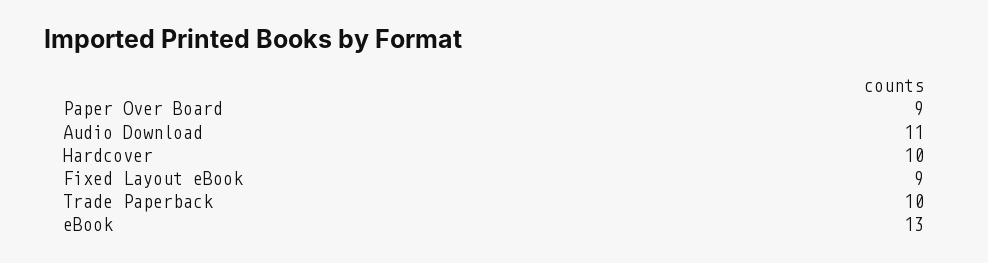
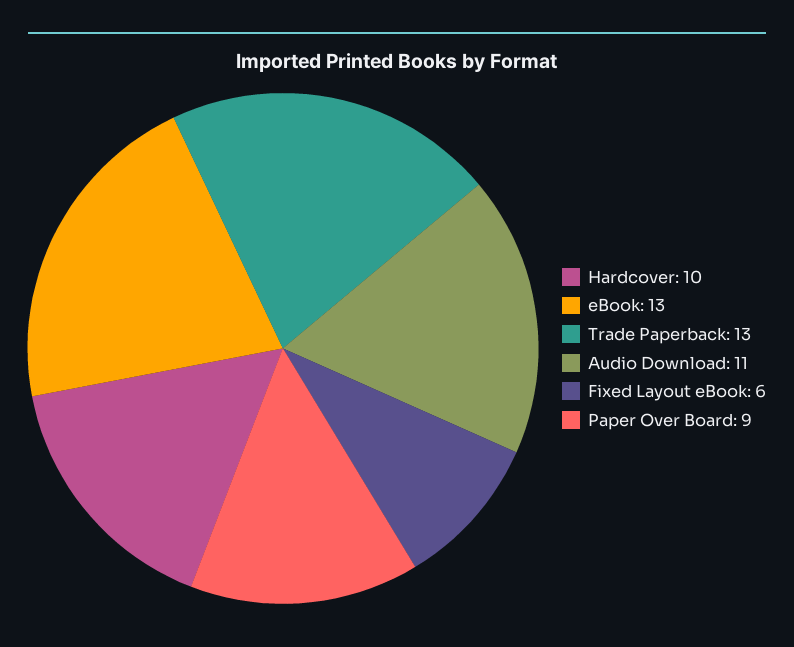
  {
    "Paper Over Board": 9,
    "Audio Download": 11,
    "Hardcover": 10,
-   "Fixed Layout eBook": 9,
+   "Fixed Layout eBook": 6,
-   "Trade Paperback": 10,
+   "Trade Paperback": 13,
    "eBook": 13
  }

